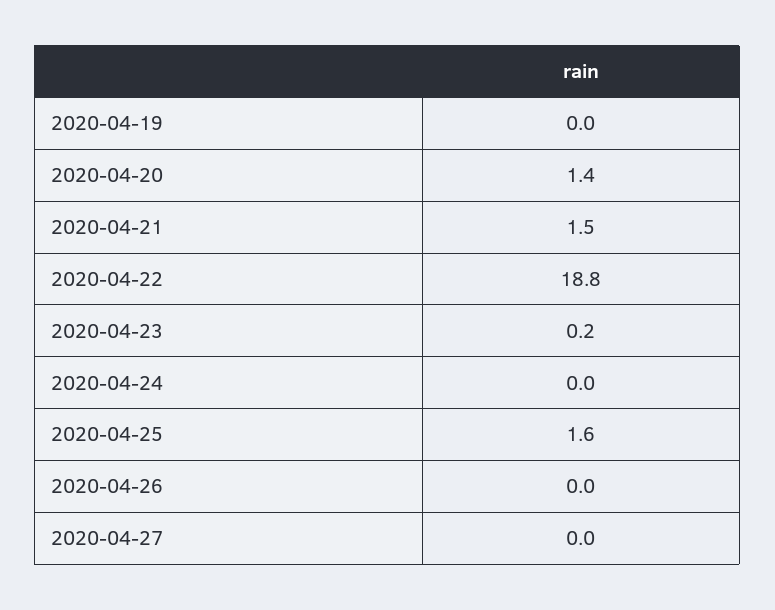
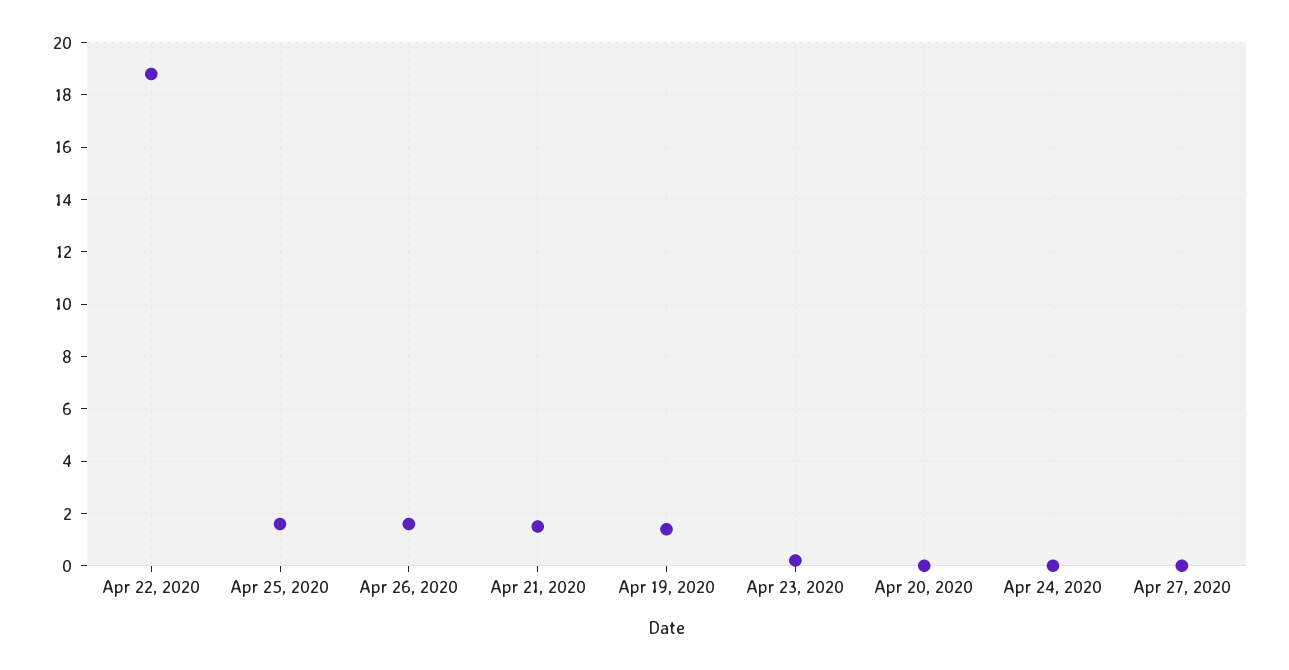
  {
-   "2020-04-19": 0,
+   "2020-04-19": 1.5,
-   "2020-04-20": 1.4,
+   "2020-04-20": 0,
    "2020-04-21": 1.5,
    "2020-04-22": 18.8,
    "2020-04-23": 0.2,
    "2020-04-24": 0,
    "2020-04-25": 1.6,
-   "2020-04-26": 0,
+   "2020-04-26": 1.5,
    "2020-04-27": 0
  }

